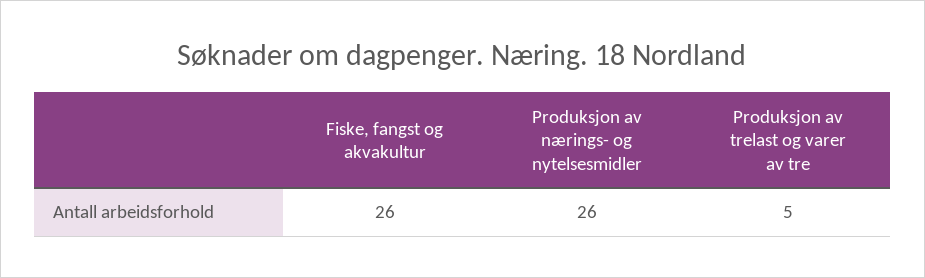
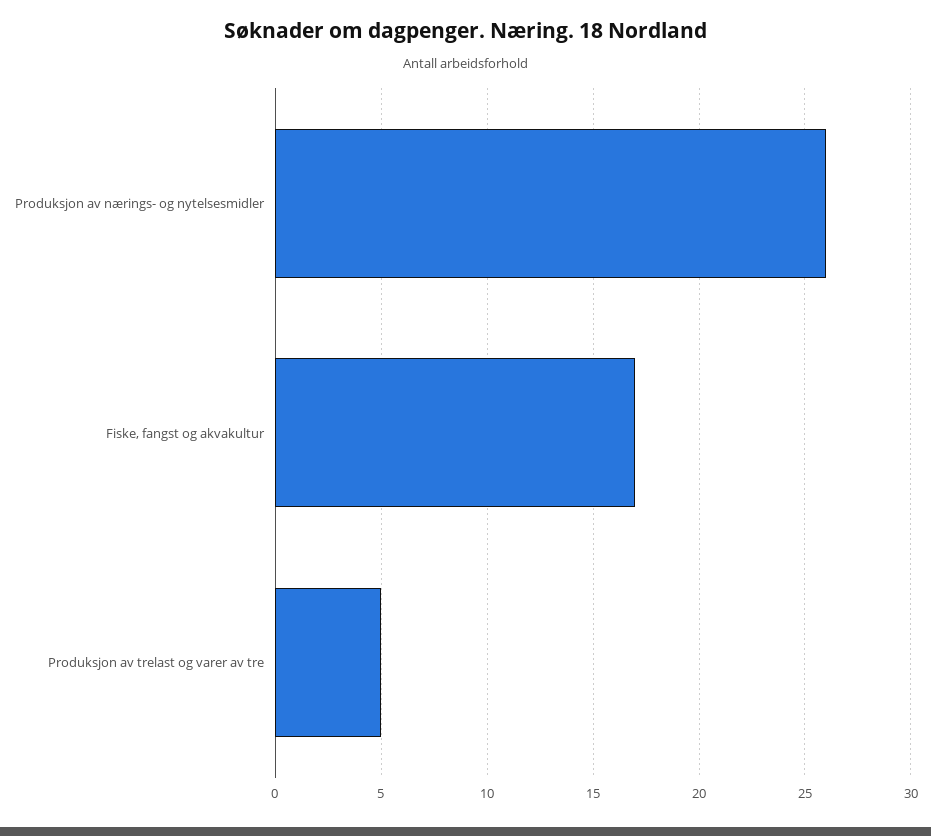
  {
-   "Fiske, fangst og akvakultur": 26,
+   "Fiske, fangst og akvakultur": 17,
    "Produksjon av nærings- og nytelsesmidler": 26,
    "Produksjon av trelast og varer av tre": 5
  }

